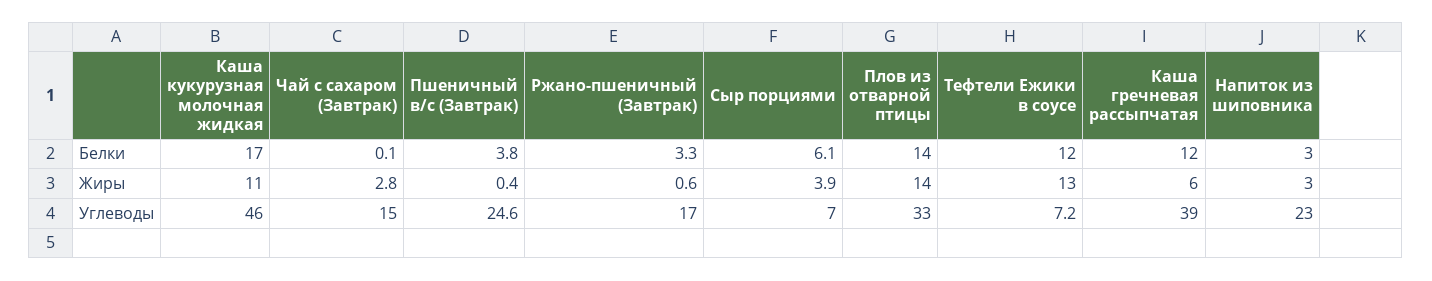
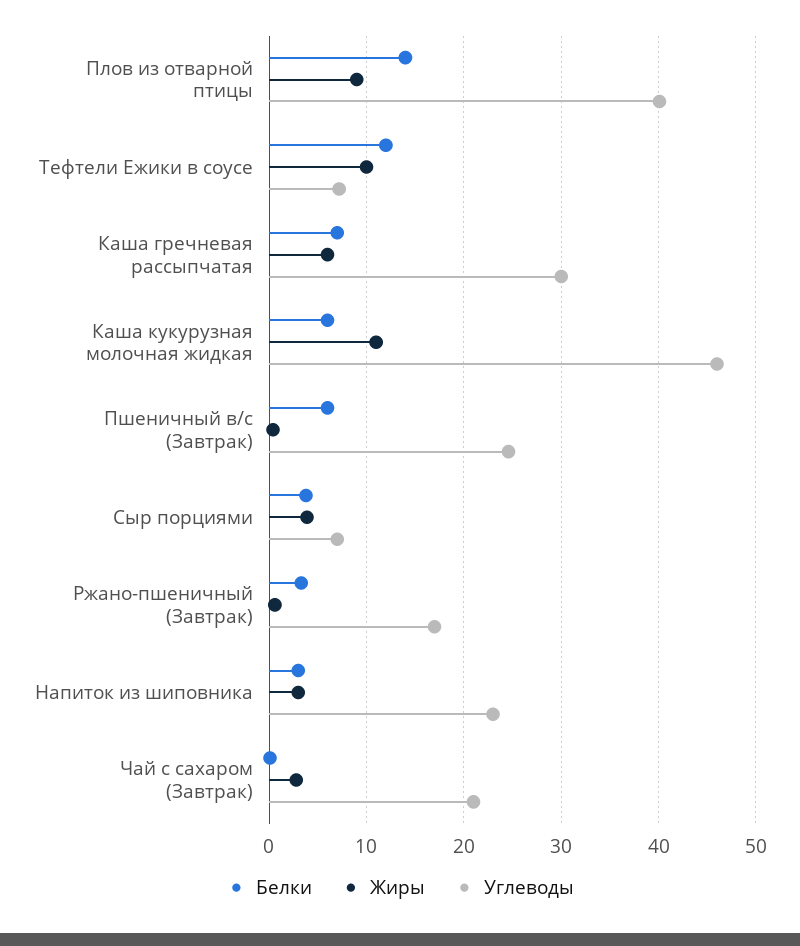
  {
    "Белки": {
-     "Каша кукурузная молочная жидкая": 17,
+     "Каша кукурузная молочная жидкая": 6,
      "Чай с сахаром (Завтрак)": 0.1,
-     "Пшеничный в/с (Завтрак)": 3.8,
+     "Пшеничный в/с (Завтрак)": 6,
      "Ржано-пшеничный (Завтрак)": 3.3,
-     "Сыр порциями": 6.1,
+     "Сыр порциями": 4,
      "Плов из отварной птицы": 14,
      "Тефтели Ежики в соусе": 12,
-     "Каша гречневая рассыпчатая": 12,
+     "Каша гречневая рассыпчатая": 7,
      "Напиток из шиповника": 3
    },
    "Жиры": {
      "Каша кукурузная молочная жидкая": 11,
      "Чай с сахаром (Завтрак)": 2.8,
      "Пшеничный в/с (Завтрак)": 0.4,
      "Ржано-пшеничный (Завтрак)": 0.6,
      "Сыр порциями": 3.9,
-     "Плов из отварной птицы": 14,
+     "Плов из отварной птицы": 9,
-     "Тефтели Ежики в соусе": 13,
+     "Тефтели Ежики в соусе": 10,
      "Каша гречневая рассыпчатая": 6,
      "Напиток из шиповника": 3
    },
    "Углеводы": {
      "Каша кукурузная молочная жидкая": 46,
-     "Чай с сахаром (Завтрак)": 15,
+     "Чай с сахаром (Завтрак)": 21,
      "Пшеничный в/с (Завтрак)": 24.6,
      "Ржано-пшеничный (Завтрак)": 17,
      "Сыр порциями": 7,
-     "Плов из отварной птицы": 33,
+     "Плов из отварной птицы": 40,
      "Тефтели Ежики в соусе": 7.2,
-     "Каша гречневая рассыпчатая": 39,
+     "Каша гречневая рассыпчатая": 30,
      "Напиток из шиповника": 23
    }
  }

